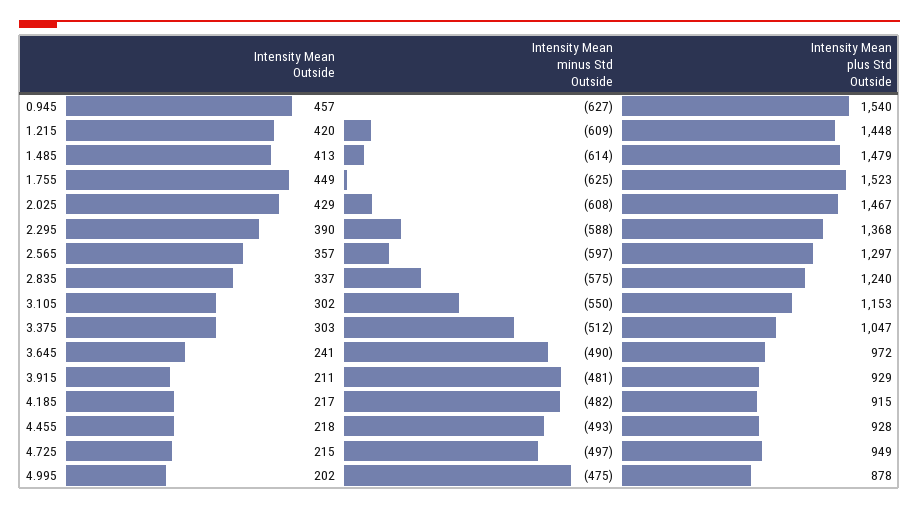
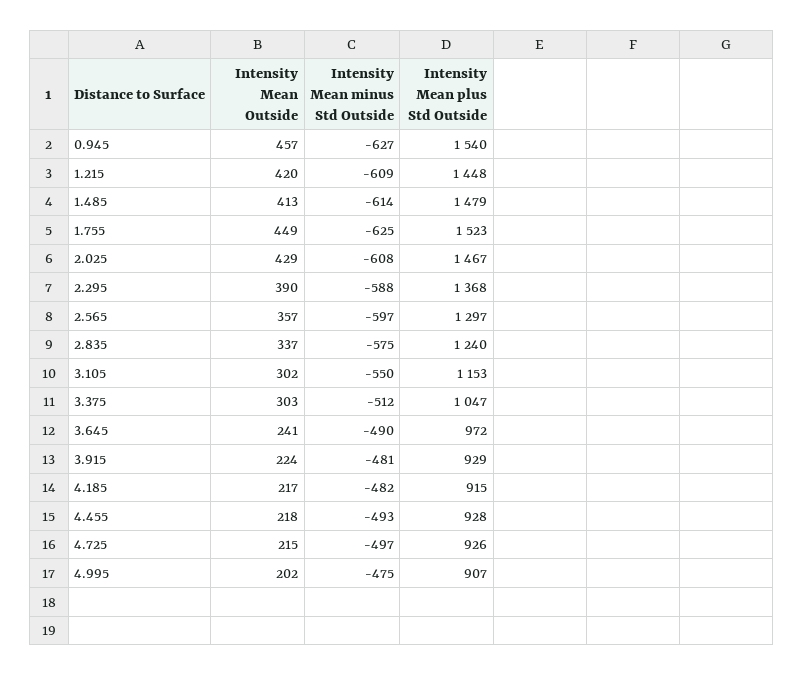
  {
    "Intensity Mean Outside": {
      "0.945": 457,
      "1.215": 420,
      "1.485": 413,
      "1.755": 449,
      "2.025": 429,
      "2.295": 390,
      "2.565": 357,
      "2.835": 337,
      "3.105": 302,
      "3.375": 303,
      "3.645": 241,
-     "3.915": 211,
+     "3.915": 224,
      "4.185": 217,
      "4.455": 218,
      "4.725": 215,
      "4.995": 202
    },
    "Intensity Mean minus Std Outside": {
      "0.945": -627,
      "1.215": -609,
      "1.485": -614,
      "1.755": -625,
      "2.025": -608,
      "2.295": -588,
      "2.565": -597,
      "2.835": -575,
      "3.105": -550,
      "3.375": -512,
      "3.645": -490,
      "3.915": -481,
      "4.185": -482,
      "4.455": -493,
      "4.725": -497,
      "4.995": -475
    },
    "Intensity Mean plus Std Outside": {
      "0.945": 1540,
      "1.215": 1448,
      "1.485": 1479,
      "1.755": 1523,
      "2.025": 1467,
      "2.295": 1368,
      "2.565": 1297,
      "2.835": 1240,
      "3.105": 1153,
      "3.375": 1047,
      "3.645": 972,
      "3.915": 929,
      "4.185": 915,
      "4.455": 928,
-     "4.725": 949,
+     "4.725": 926,
-     "4.995": 878
+     "4.995": 907
    }
  }

